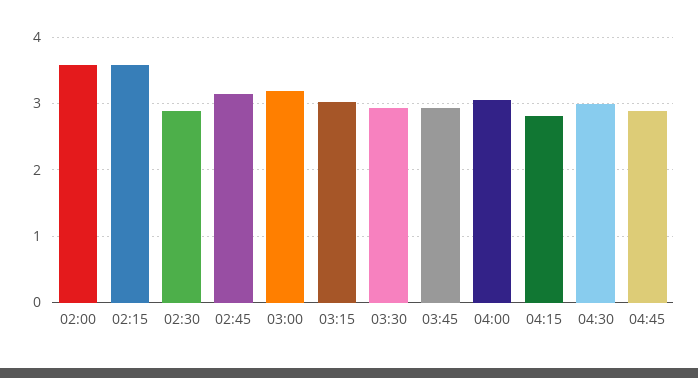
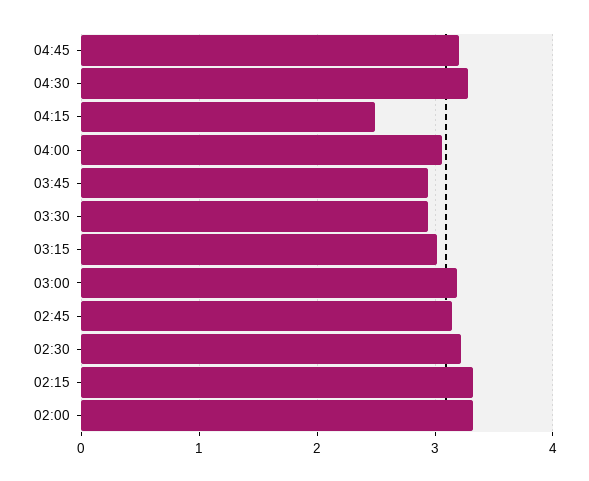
  {
-   "02:00": 3.6,
+   "02:00": 3.3,
-   "02:15": 3.6,
+   "02:15": 3.3,
-   "02:30": 2.9,
+   "02:30": 3.2,
    "02:45": 3.1,
    "03:00": 3.2,
    "03:15": 3,
    "03:30": 2.9,
    "03:45": 2.9,
    "04:00": 3.1,
-   "04:15": 2.8,
+   "04:15": 2.5,
-   "04:30": 3,
+   "04:30": 3.3,
-   "04:45": 2.9
+   "04:45": 3.2
  }

